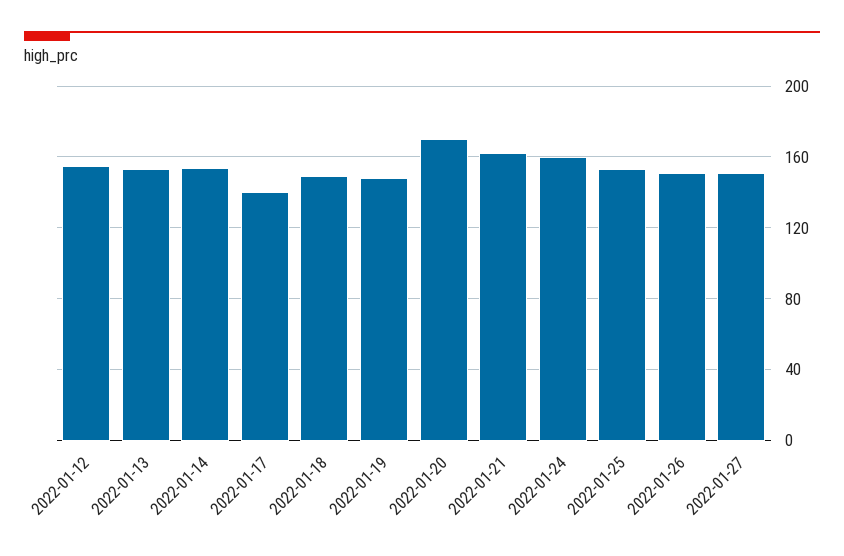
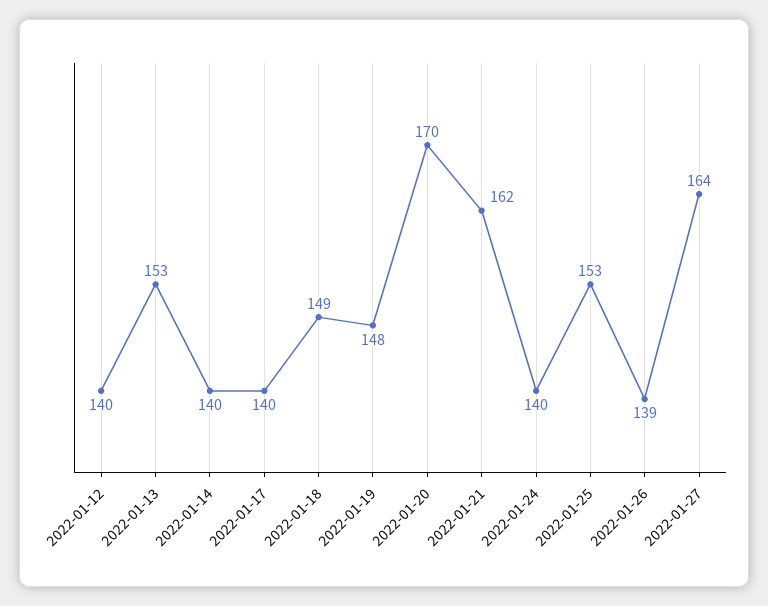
  {
-   "2022-01-12": 155,
+   "2022-01-12": 140,
    "2022-01-13": 153,
-   "2022-01-14": 155,
+   "2022-01-14": 140,
    "2022-01-17": 140,
    "2022-01-18": 149,
    "2022-01-19": 148,
    "2022-01-20": 170,
    "2022-01-21": 162,
-   "2022-01-24": 160,
+   "2022-01-24": 140,
    "2022-01-25": 153,
-   "2022-01-26": 150,
+   "2022-01-26": 139,
-   "2022-01-27": 150
+   "2022-01-27": 164
  }

